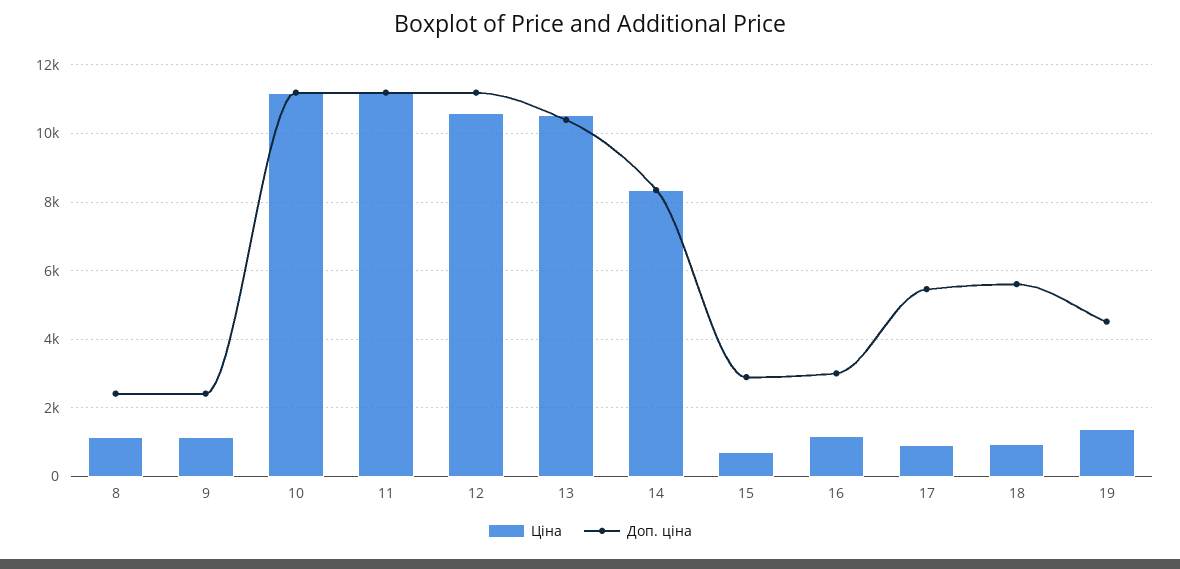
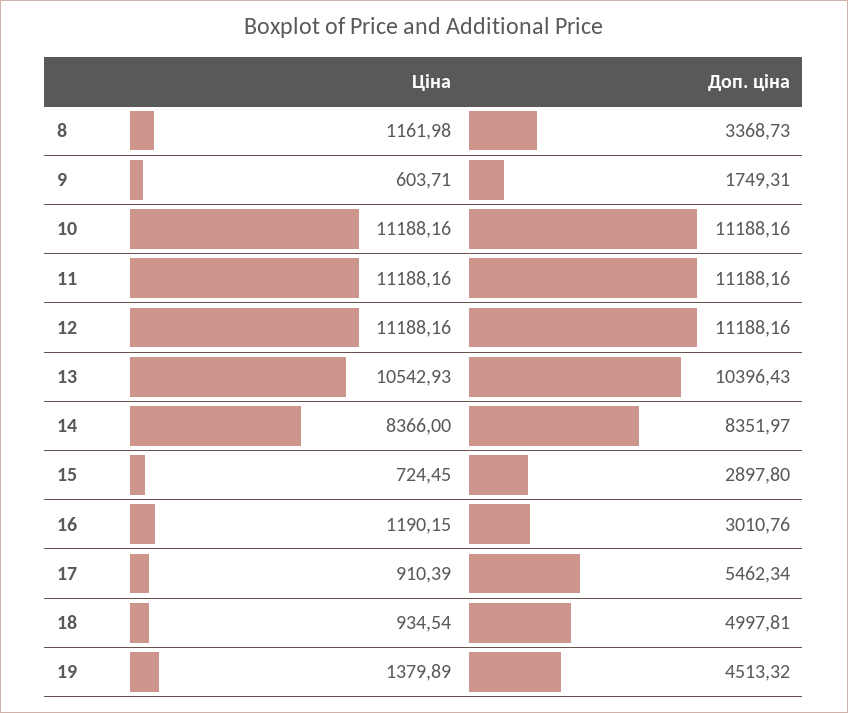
  {
    "Ціна": {
      "8": 1161.98,
-     "9": 1200,
+     "9": 603.71,
      "10": 11188.16,
      "11": 11188.16,
-     "12": 10600,
+     "12": 11188.16,
      "13": 10542.93,
      "14": 8366,
      "15": 724.45,
      "16": 1190.15,
      "17": 910.39,
      "18": 934.54,
      "19": 1379.89
    },
    "Доп. ціна": {
-     "8": 2400,
+     "8": 3368.73,
-     "9": 2400,
+     "9": 1749.31,
      "10": 11188.16,
      "11": 11188.16,
      "12": 11188.16,
      "13": 10396.43,
      "14": 8351.97,
      "15": 2897.8,
      "16": 3010.76,
      "17": 5462.34,
-     "18": 5600,
+     "18": 4997.81,
      "19": 4513.32
    }
  }

